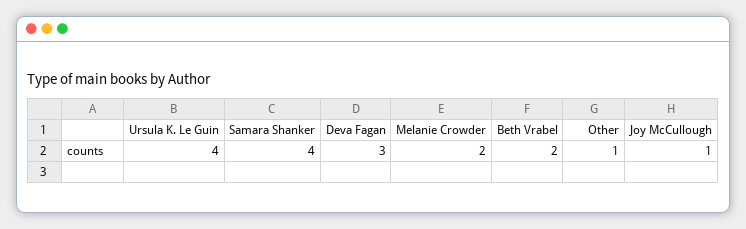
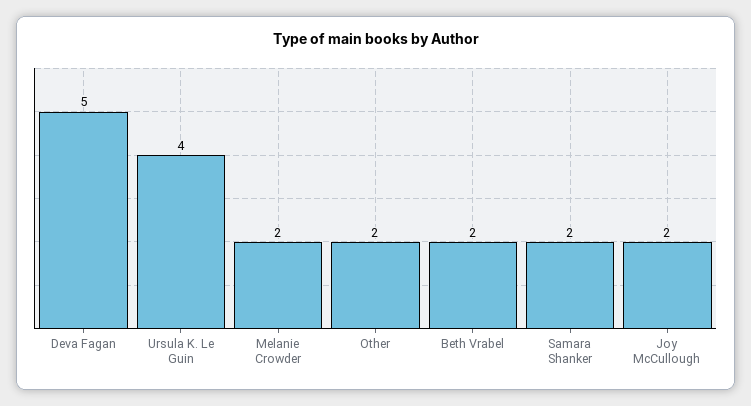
  {
    "Ursula K. Le Guin": 4,
-   "Samara Shanker": 4,
+   "Samara Shanker": 2,
-   "Deva Fagan": 3,
+   "Deva Fagan": 5,
    "Melanie Crowder": 2,
    "Beth Vrabel": 2,
-   "Other": 1,
+   "Other": 2,
-   "Joy McCullough": 1
+   "Joy McCullough": 2
  }

